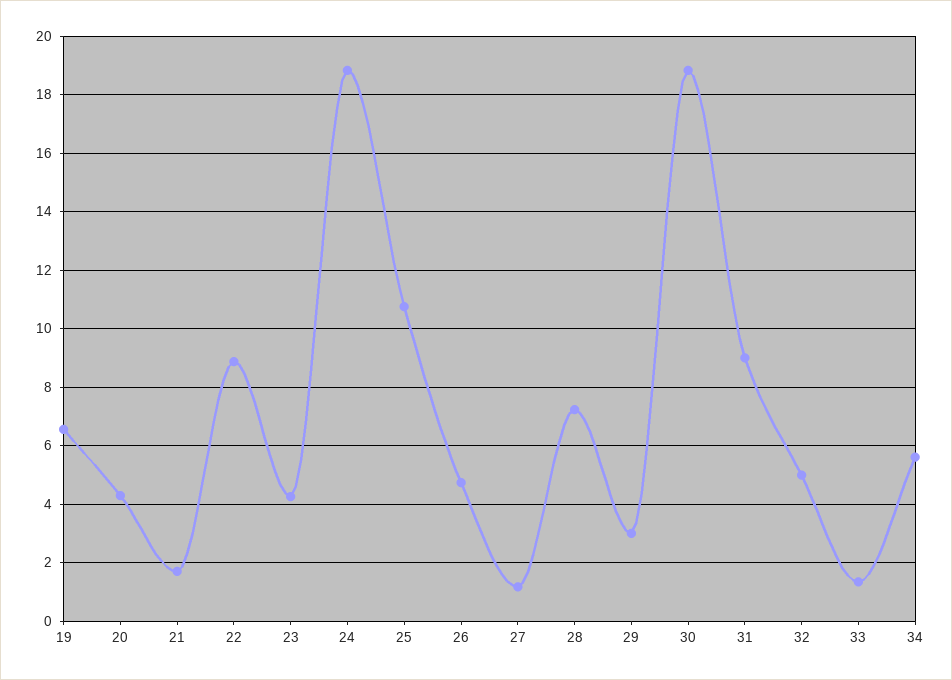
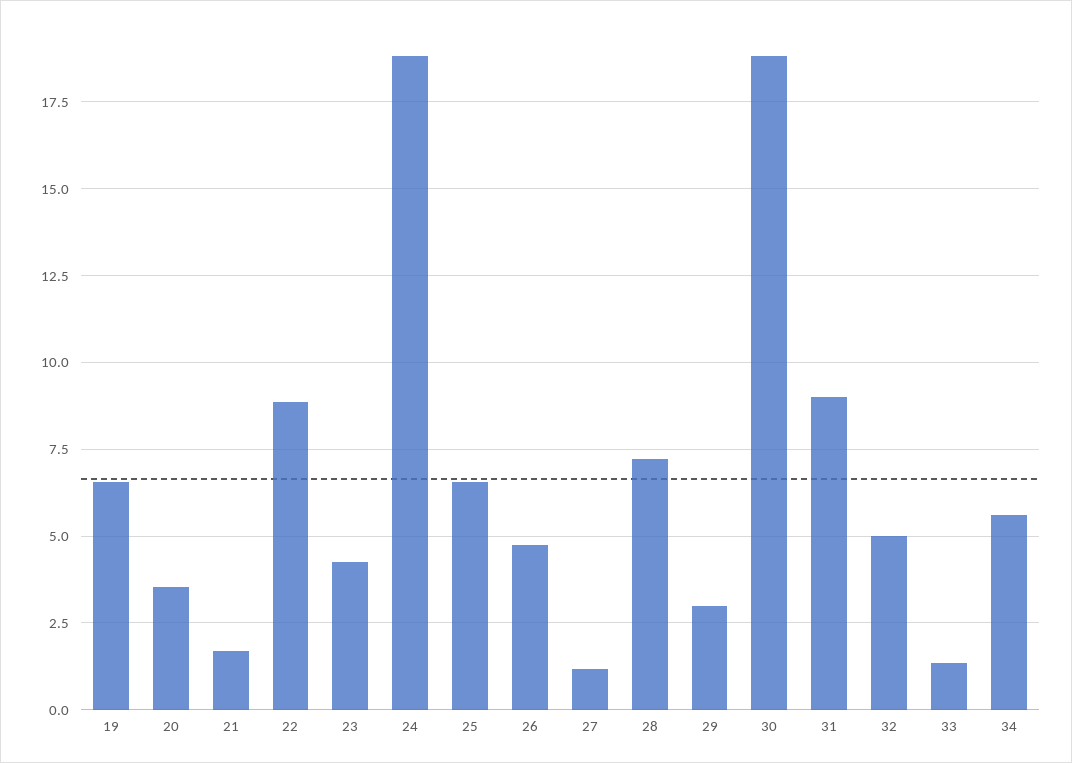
  {
    "19": 6.5,
-   "20": 4.25,
+   "20": 3.5,
    "21": 1.75,
    "22": 8.75,
    "23": 4.25,
    "24": 18.75,
-   "25": 10.75,
+   "25": 6.5,
    "26": 4.75,
    "27": 1.25,
    "28": 7.25,
    "29": 3,
    "30": 18.75,
    "31": 9,
    "32": 5,
    "33": 1.25,
    "34": 5.5
  }

